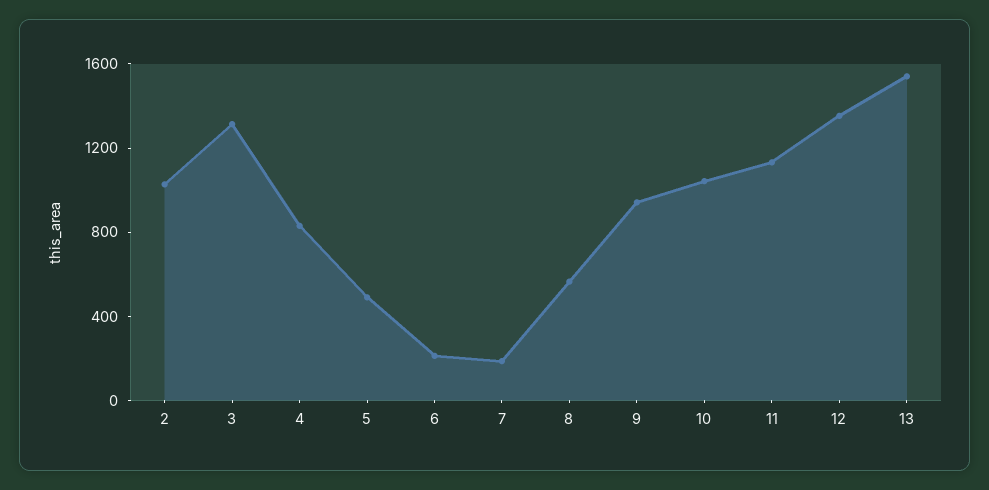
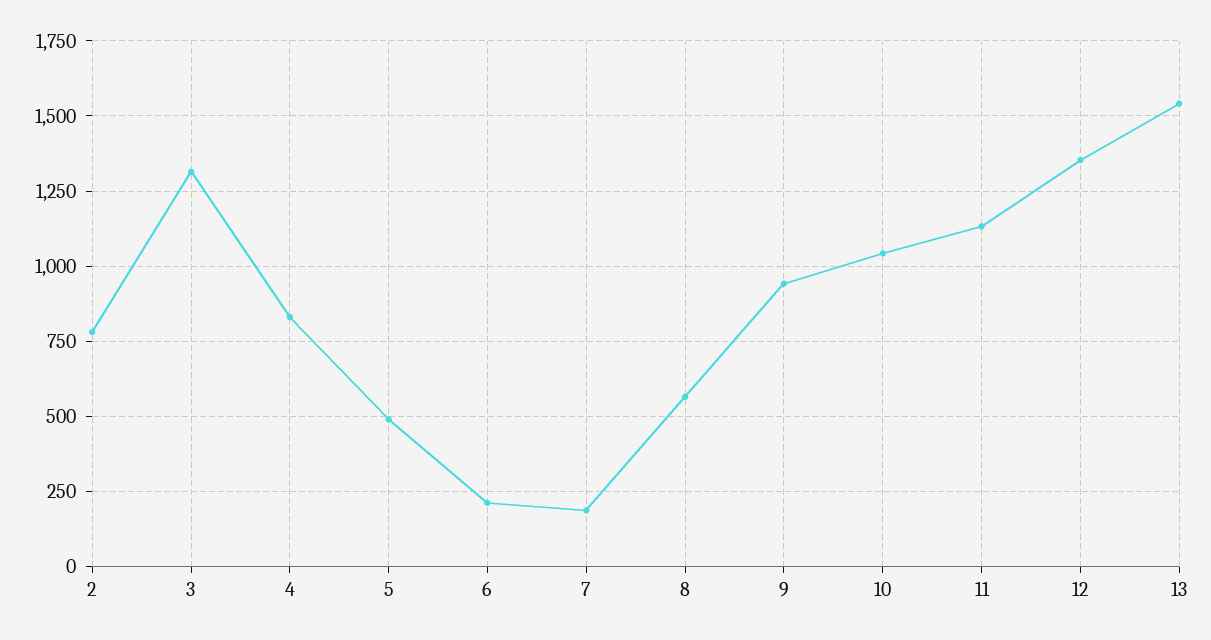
  {
-   "2": 1000,
+   "2": 775,
    "3": 1325,
    "4": 825,
    "5": 500,
    "6": 200,
    "7": 175,
    "8": 575,
    "9": 950,
    "10": 1050,
    "11": 1125,
    "12": 1350,
    "13": 1550
  }

